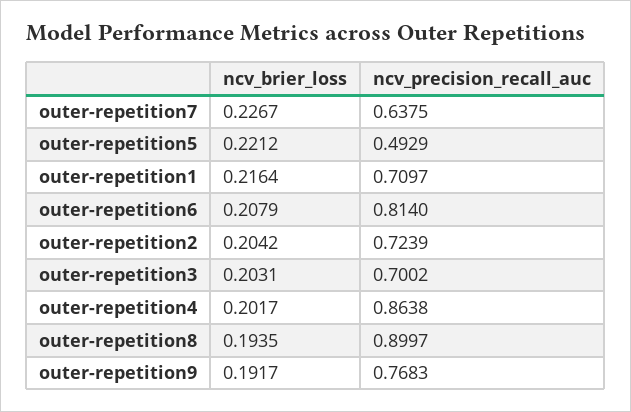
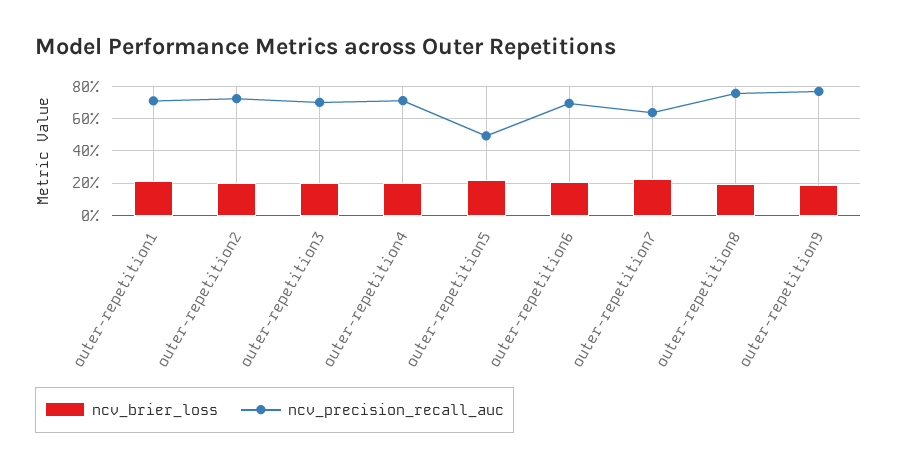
  {
    "ncv_brier_loss": {
      "outer-repetition7": 0.2267,
      "outer-repetition5": 0.2212,
      "outer-repetition1": 0.2164,
      "outer-repetition6": 0.2079,
      "outer-repetition2": 0.2042,
      "outer-repetition3": 0.2031,
      "outer-repetition4": 0.2017,
      "outer-repetition8": 0.1935,
      "outer-repetition9": 0.1917
    },
    "ncv_precision_recall_auc": {
      "outer-repetition7": 0.6375,
      "outer-repetition5": 0.4929,
      "outer-repetition1": 0.7097,
-     "outer-repetition6": 0.814,
+     "outer-repetition6": 0.7,
      "outer-repetition2": 0.7239,
      "outer-repetition3": 0.7002,
-     "outer-repetition4": 0.8638,
+     "outer-repetition4": 0.7,
-     "outer-repetition8": 0.8997,
+     "outer-repetition8": 0.75,
      "outer-repetition9": 0.7683
    }
  }

